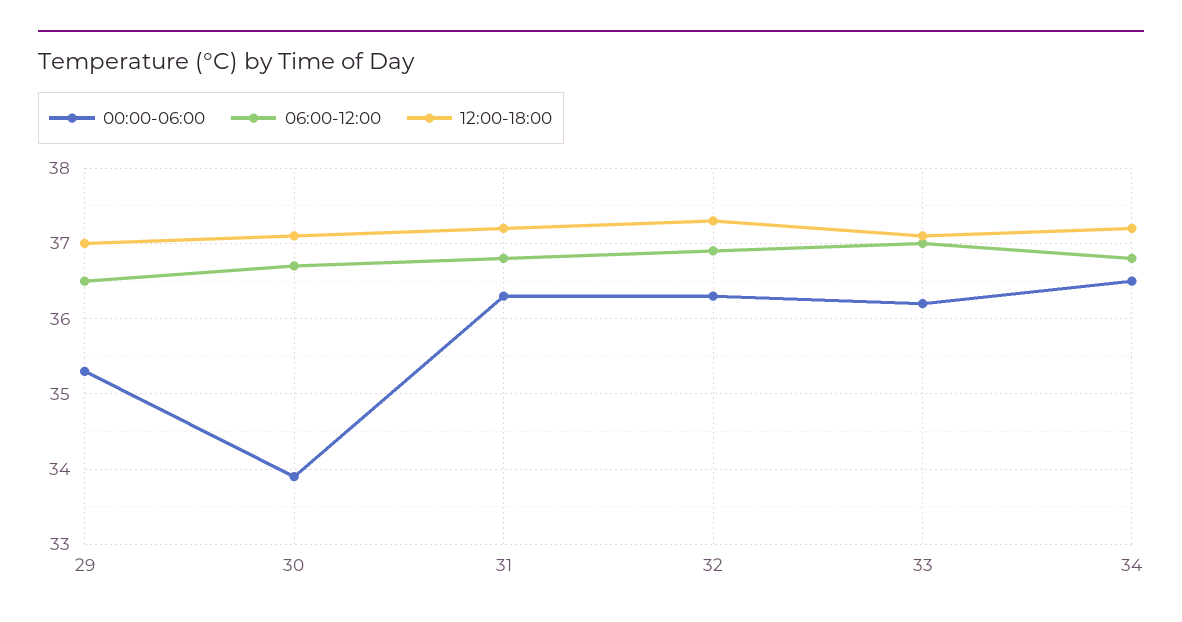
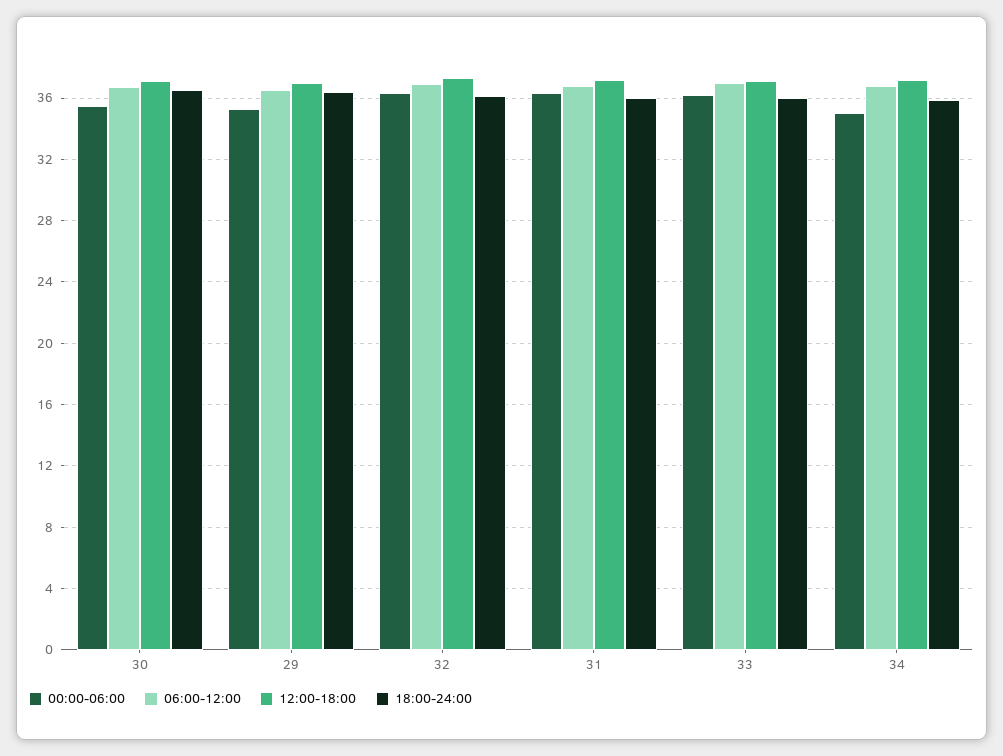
  {
    "00:00-06:00": {
      "29": 35.3,
-     "30": 33.9,
+     "30": 35.5,
      "31": 36.3,
      "32": 36.3,
      "33": 36.2,
-     "34": 36.5
+     "34": 35
    },
    "06:00-12:00": {
      "29": 36.5,
      "30": 36.7,
      "31": 36.8,
      "32": 36.9,
      "33": 37,
      "34": 36.8
    },
    "12:00-18:00": {
      "29": 37,
      "30": 37.1,
      "31": 37.2,
      "32": 37.3,
      "33": 37.1,
      "34": 37.2
-   }
+   },
+   "18:00-24:00": {
+     "30": 36.5,
+     "29": 36.5,
+     "32": 36,
+     "31": 36,
+     "33": 36,
+     "34": 36
+   }
  }

